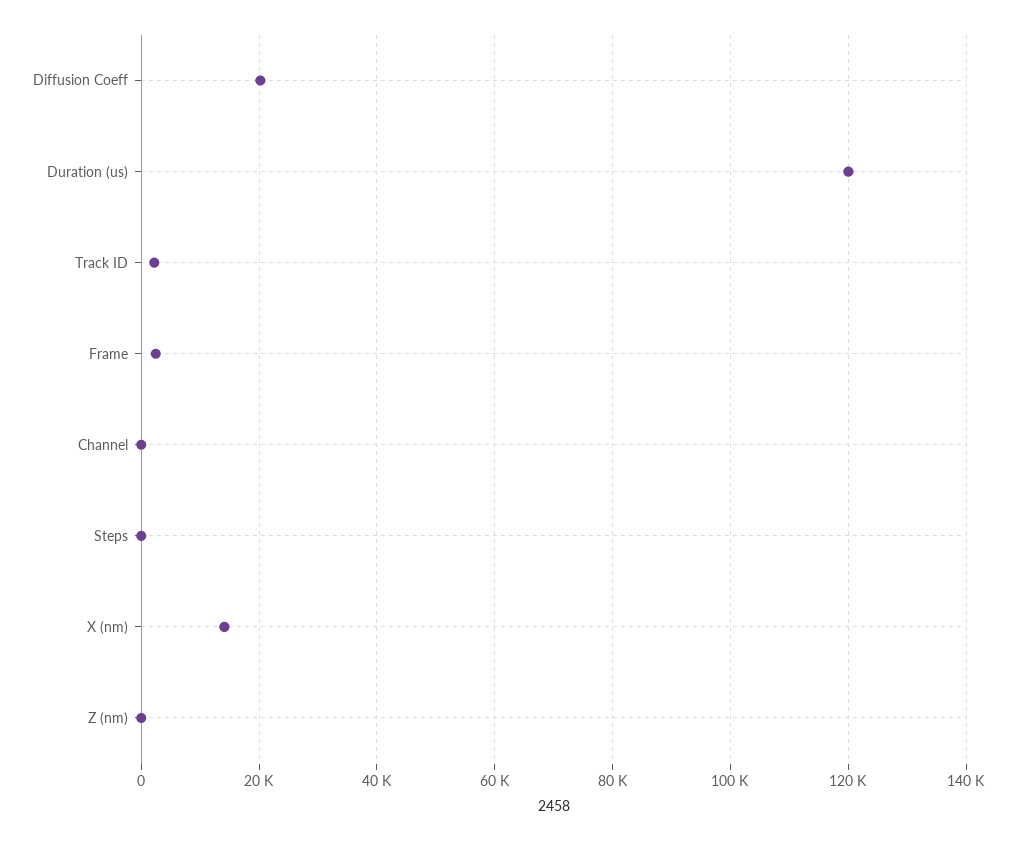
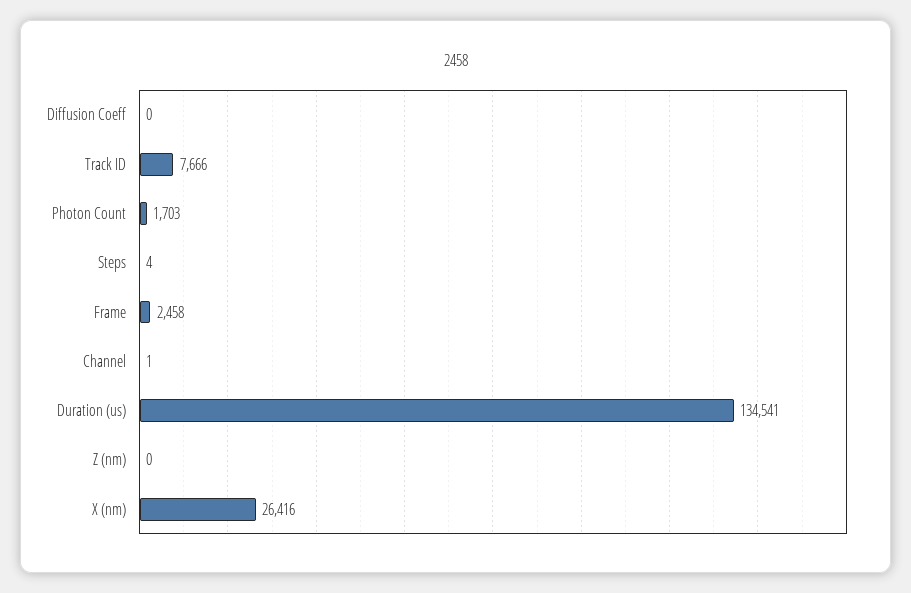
  {
-   "Diffusion Coeff": 20000,
+   "Diffusion Coeff": 0,
-   "Duration (us)": 120000,
+   "Duration (us)": 134541,
-   "Track ID": 2000,
+   "Track ID": 7666,
    "Frame": 2458,
    "Channel": 1,
    "Steps": 4,
-   "X (nm)": 14000,
+   "X (nm)": 26416,
-   "Z (nm)": 0
+   "Z (nm)": 0,
+   "Photon Count": 1703
  }

